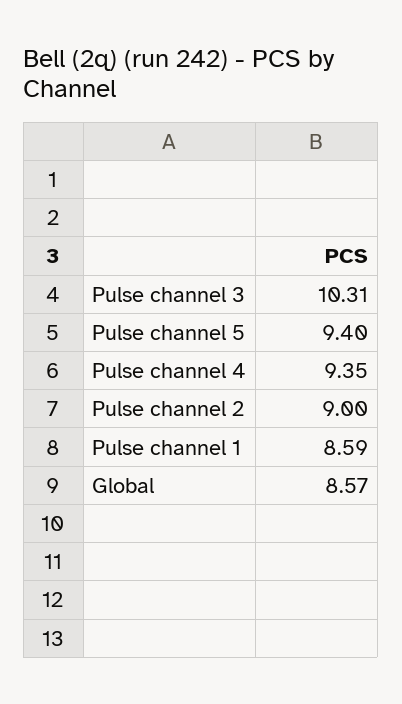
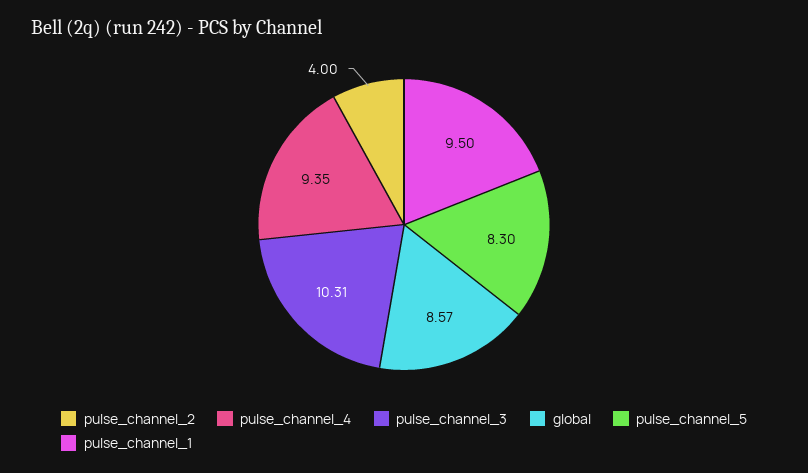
  {
    "Pulse channel 3": 10.31,
-   "Pulse channel 5": 9.4,
+   "Pulse channel 5": 8.3,
    "Pulse channel 4": 9.35,
-   "Pulse channel 2": 9,
+   "Pulse channel 2": 4,
-   "Pulse channel 1": 8.59,
+   "Pulse channel 1": 9.5,
    "Global": 8.57
  }

